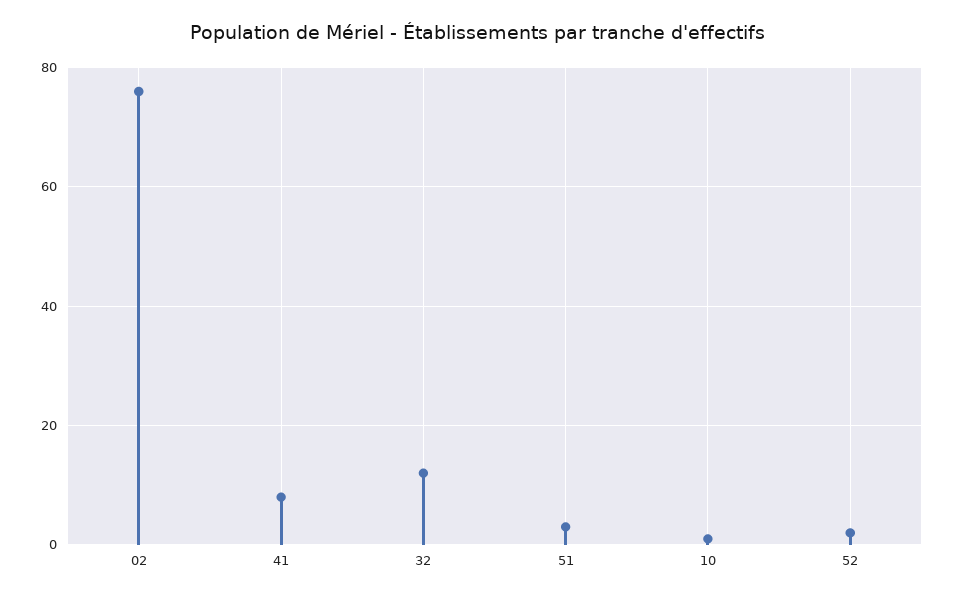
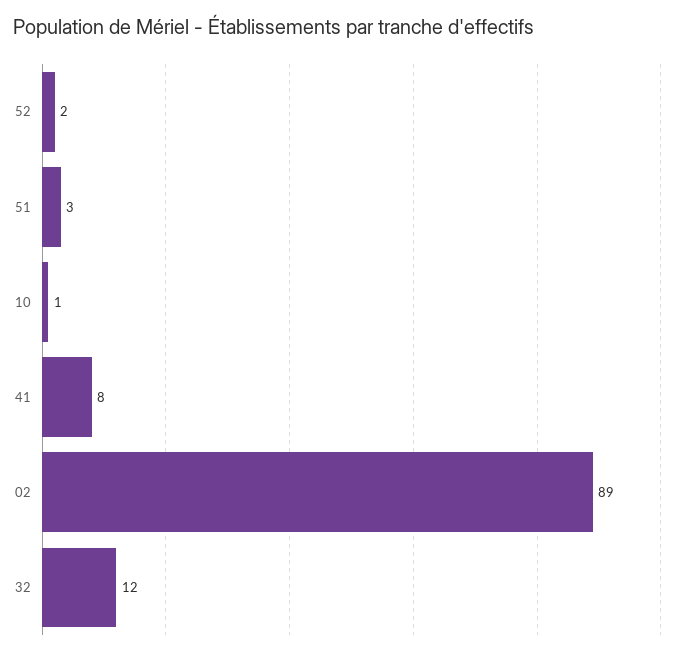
  {
-   "02": 75,
+   "02": 89,
    "41": 8,
    "32": 12,
    "51": 3,
    "10": 1,
    "52": 2
  }

